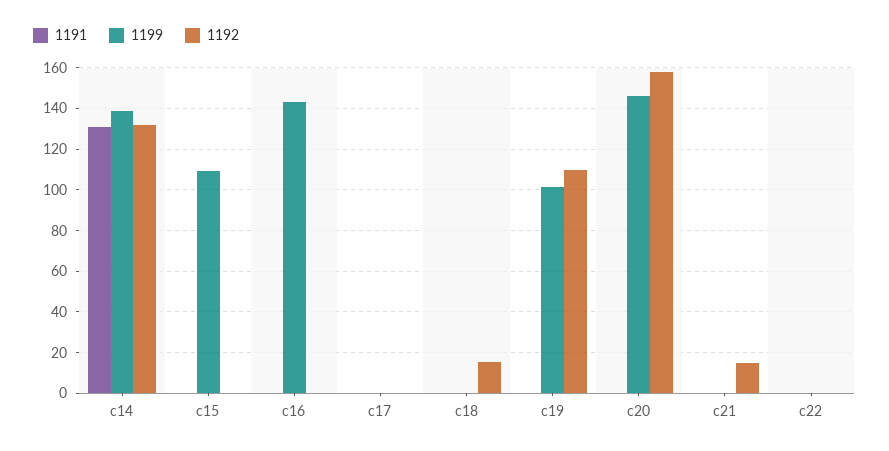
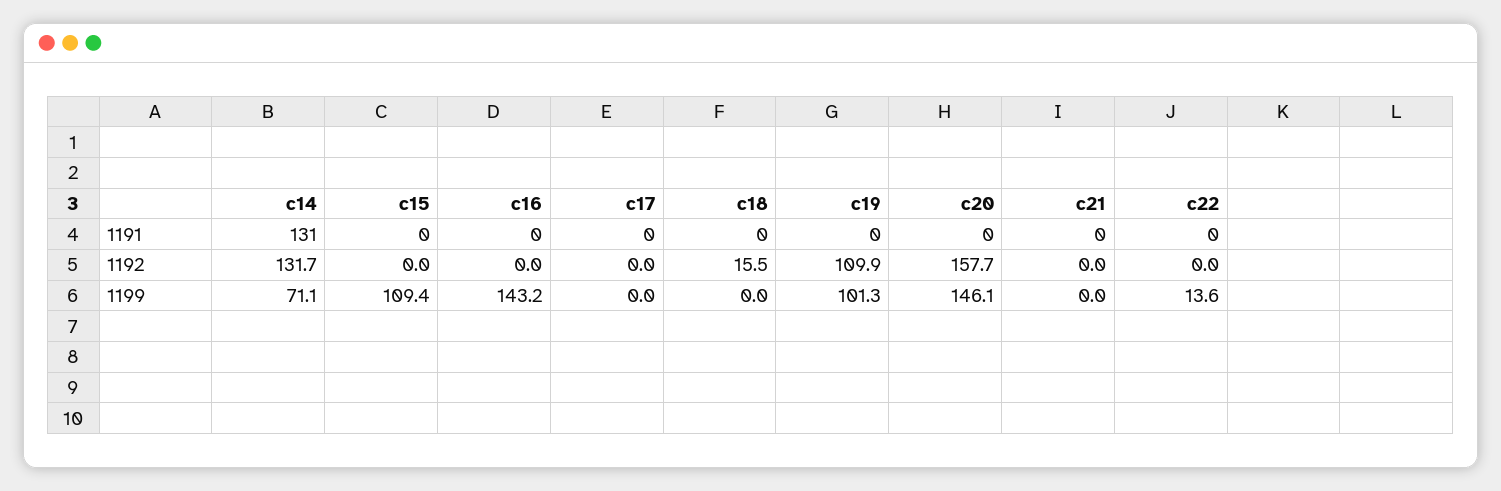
  {
    "1191": {
      "c14": 131,
      "c15": 0,
      "c16": 0,
      "c17": 0,
      "c18": 0,
      "c19": 0,
      "c20": 0,
      "c21": 0,
      "c22": 0
    },
    "1199": {
-     "c14": 140,
+     "c14": 71.1,
      "c15": 109.4,
      "c16": 143.2,
      "c17": 0,
      "c18": 0,
      "c19": 101.3,
      "c20": 146.1,
      "c21": 0,
-     "c22": 0
+     "c22": 13.6
    },
    "1192": {
      "c14": 131.7,
      "c15": 0,
      "c16": 0,
      "c17": 0,
      "c18": 15.5,
      "c19": 109.9,
      "c20": 157.7,
-     "c21": 15,
+     "c21": 0,
      "c22": 0
    }
  }

